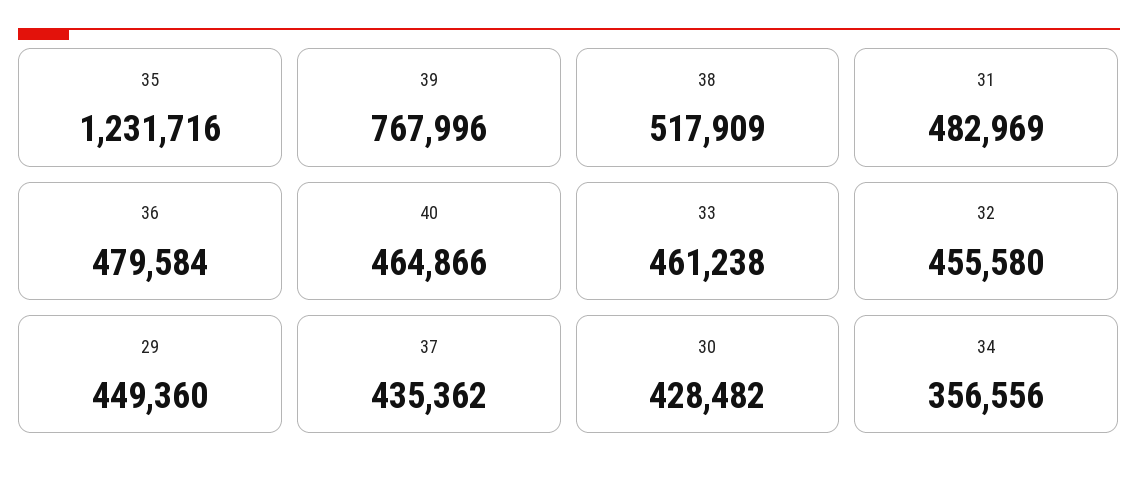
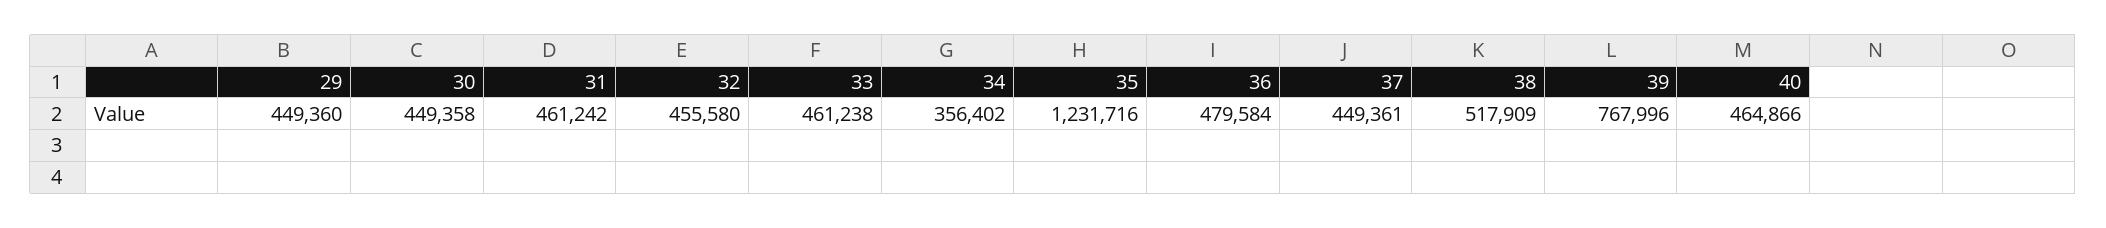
  {
    "35": 1231716,
    "39": 767996,
    "38": 517909,
-   "31": 482969,
+   "31": 461242,
    "36": 479584,
    "40": 464866,
    "33": 461238,
    "32": 455580,
    "29": 449360,
-   "37": 435362,
+   "37": 449361,
-   "30": 428482,
+   "30": 449358,
-   "34": 356556
+   "34": 356402
  }

